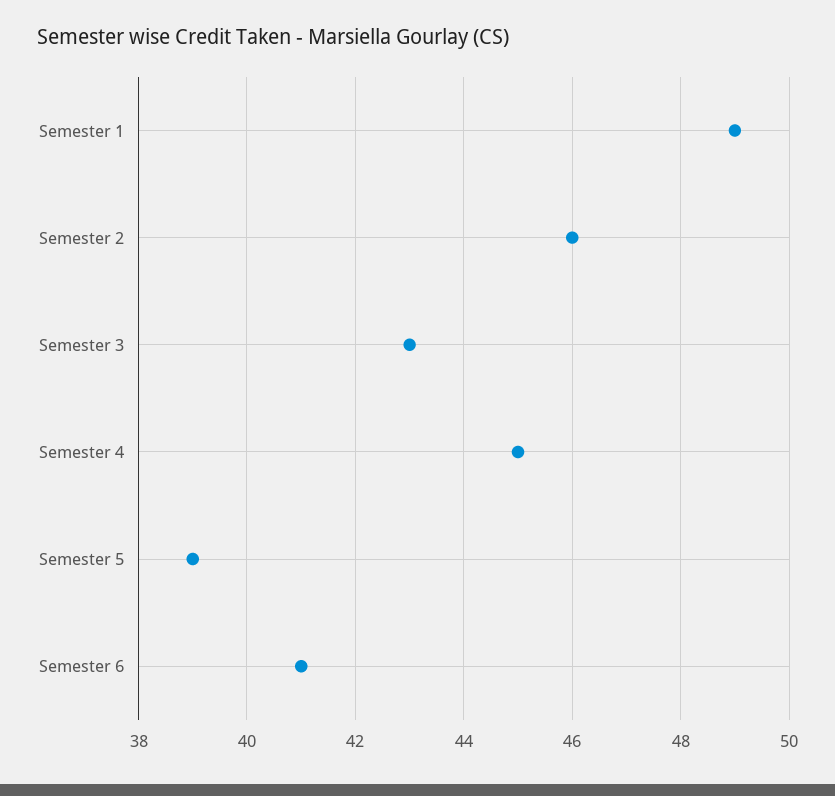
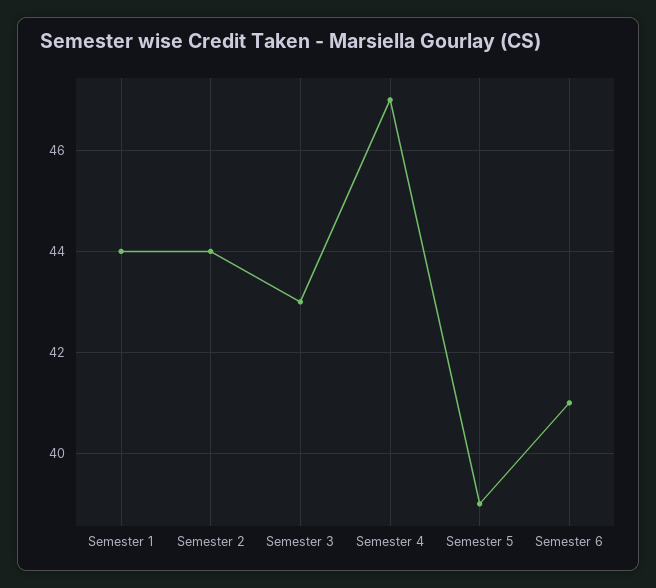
  {
-   "Semester 1": 49,
+   "Semester 1": 44,
-   "Semester 2": 46,
+   "Semester 2": 44,
    "Semester 3": 43,
-   "Semester 4": 45,
+   "Semester 4": 47,
    "Semester 5": 39,
    "Semester 6": 41
  }

